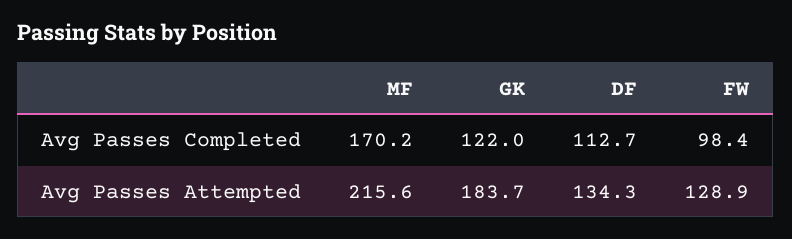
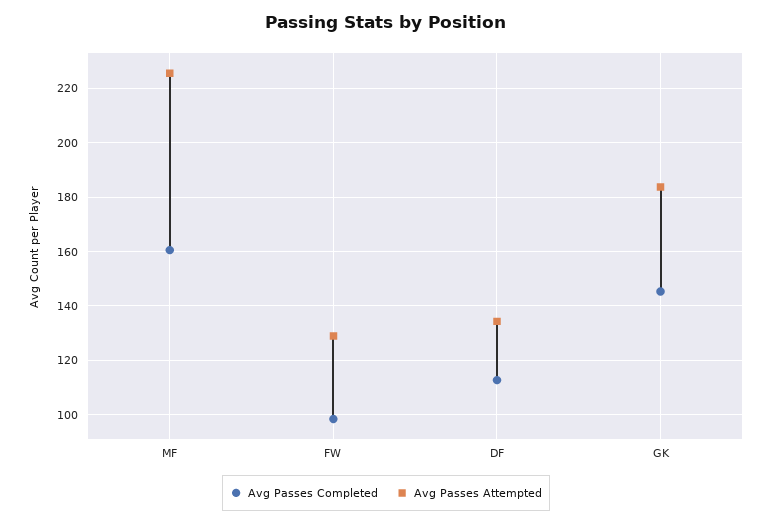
  {
    "Avg Passes Completed": {
-     "MF": 170.2,
+     "MF": 160,
-     "GK": 122,
+     "GK": 145,
      "DF": 112.7,
      "FW": 98.4
    },
    "Avg Passes Attempted": {
-     "MF": 215.6,
+     "MF": 225,
      "GK": 183.7,
      "DF": 134.3,
      "FW": 128.9
    }
  }

